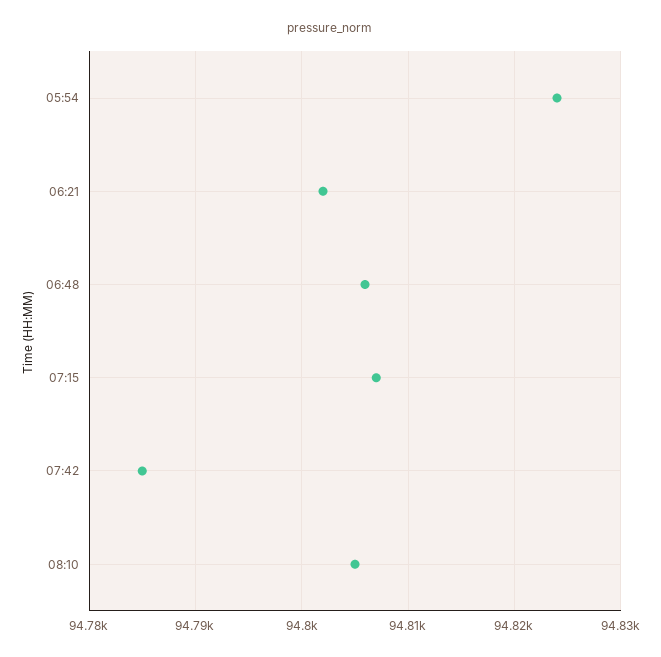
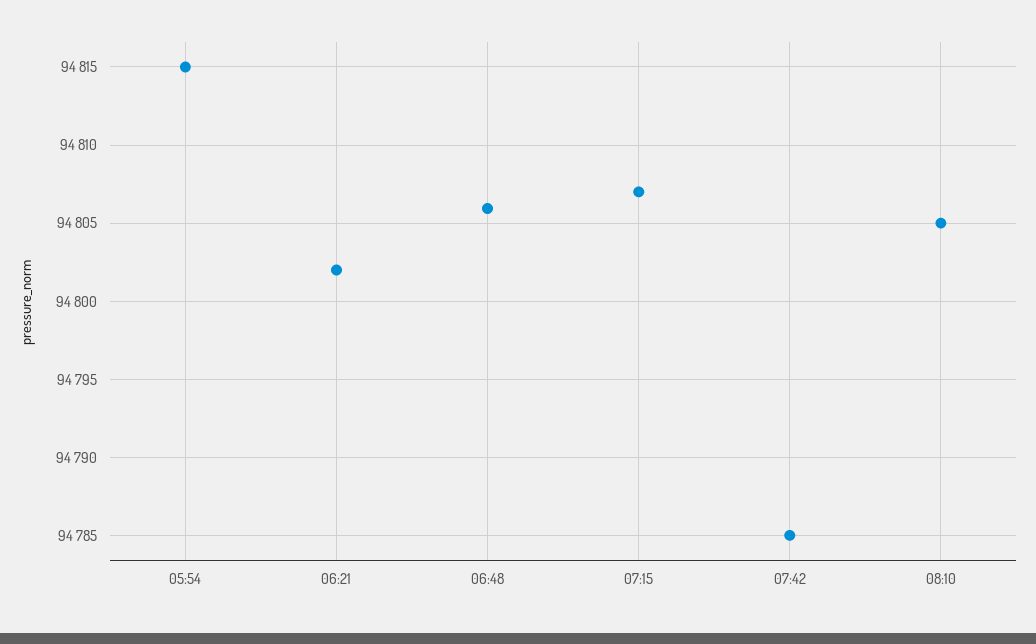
  {
-   "05:54": 94824,
+   "05:54": 94815,
    "06:21": 94802,
    "06:48": 94806,
    "07:15": 94807,
    "07:42": 94785,
    "08:10": 94805
  }

